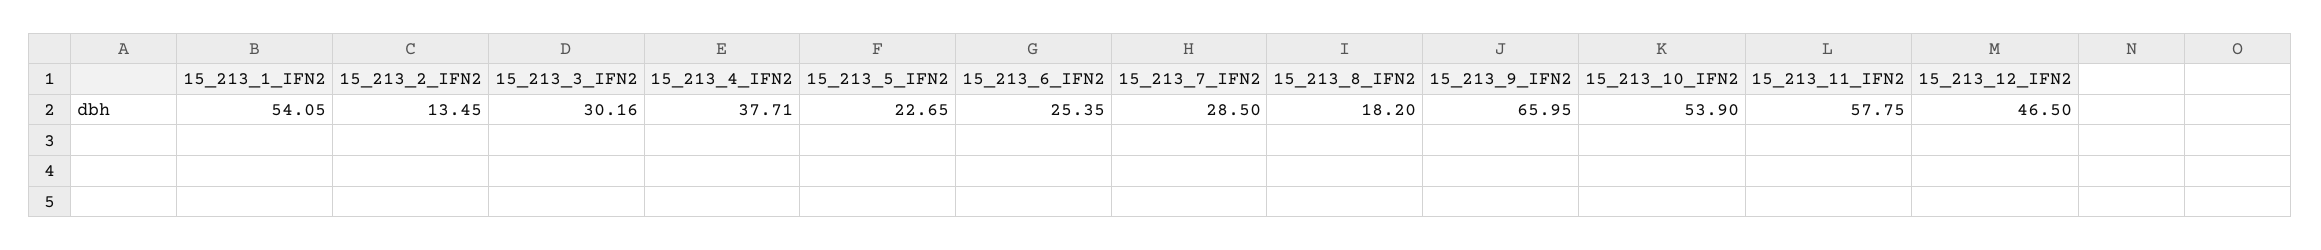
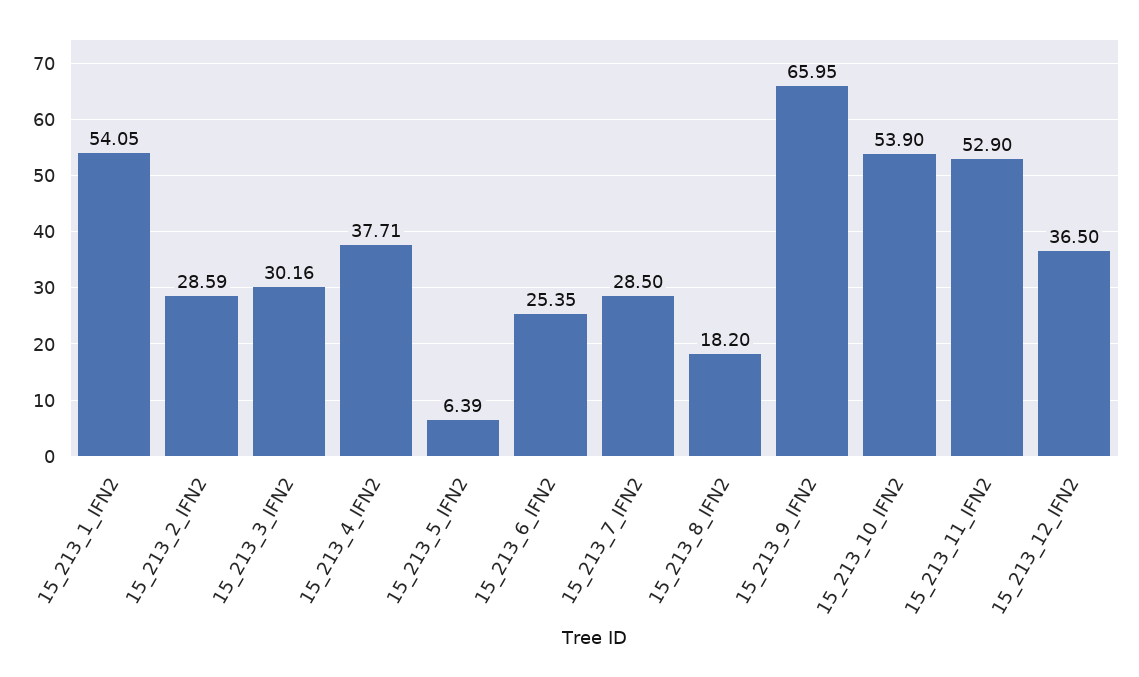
  {
    "15_213_1_IFN2": 54.05,
-   "15_213_2_IFN2": 13.45,
+   "15_213_2_IFN2": 28.59,
    "15_213_3_IFN2": 30.16,
    "15_213_4_IFN2": 37.71,
-   "15_213_5_IFN2": 22.65,
+   "15_213_5_IFN2": 6.39,
    "15_213_6_IFN2": 25.35,
    "15_213_7_IFN2": 28.5,
    "15_213_8_IFN2": 18.2,
    "15_213_9_IFN2": 65.95,
    "15_213_10_IFN2": 53.9,
-   "15_213_11_IFN2": 57.75,
+   "15_213_11_IFN2": 52.9,
-   "15_213_12_IFN2": 46.5
+   "15_213_12_IFN2": 36.5
  }

